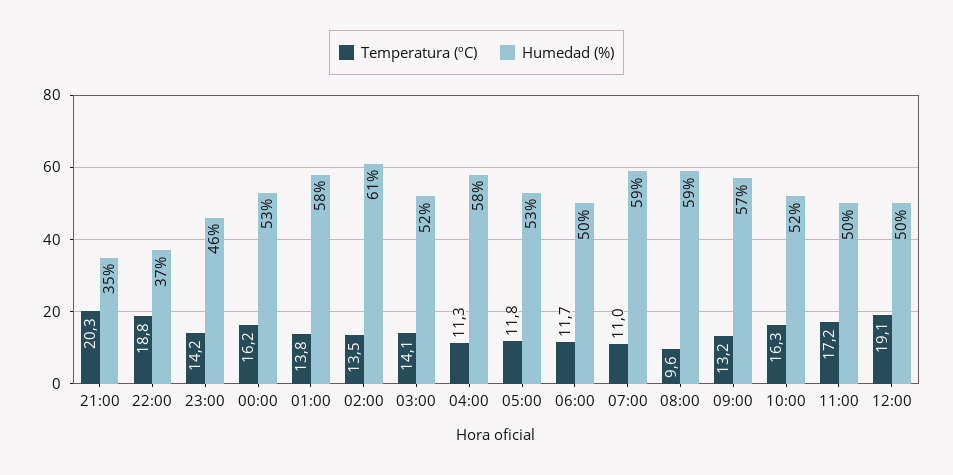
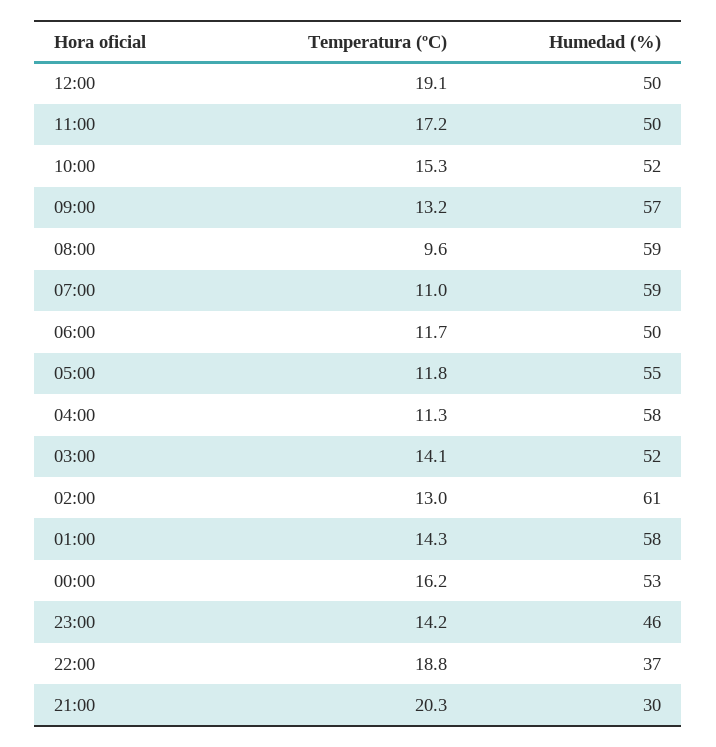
  {
    "Temperatura (ºC)": {
      "21:00": 20.3,
      "22:00": 18.8,
      "23:00": 14.2,
      "00:00": 16.2,
-     "01:00": 13.8,
+     "01:00": 14.3,
-     "02:00": 13.5,
+     "02:00": 13,
      "03:00": 14.1,
      "04:00": 11.3,
      "05:00": 11.8,
      "06:00": 11.7,
      "07:00": 11,
      "08:00": 9.6,
      "09:00": 13.2,
-     "10:00": 16.3,
+     "10:00": 15.3,
      "11:00": 17.2,
      "12:00": 19.1
    },
    "Humedad (%)": {
-     "21:00": 35,
+     "21:00": 30,
      "22:00": 37,
      "23:00": 46,
      "00:00": 53,
      "01:00": 58,
      "02:00": 61,
      "03:00": 52,
      "04:00": 58,
-     "05:00": 53,
+     "05:00": 55,
      "06:00": 50,
      "07:00": 59,
      "08:00": 59,
      "09:00": 57,
      "10:00": 52,
      "11:00": 50,
      "12:00": 50
    }
  }

